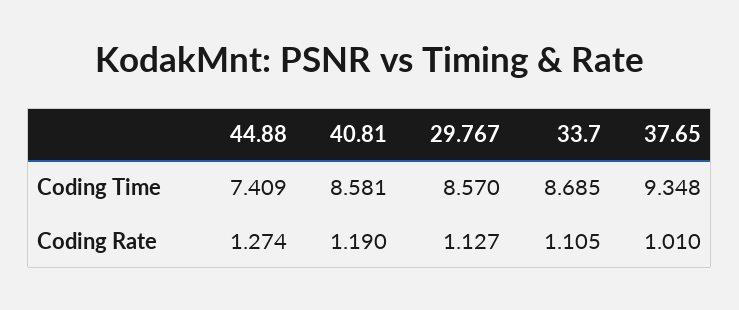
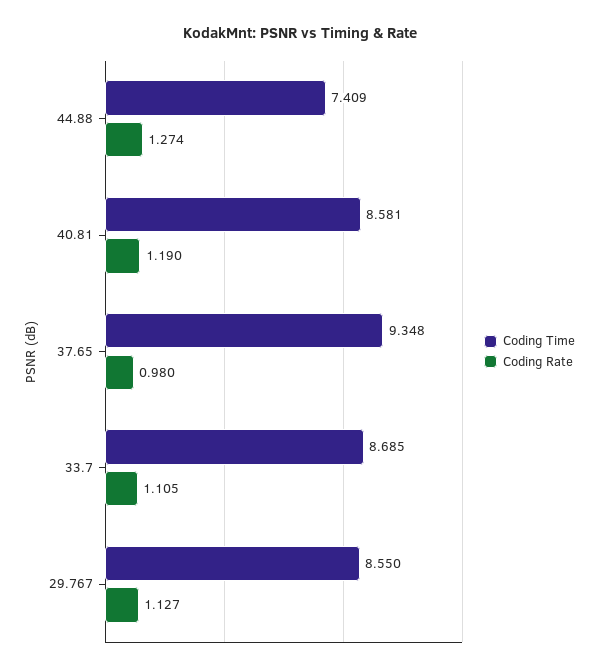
  {
    "Coding Time": {
      "44.88": 7.409,
      "40.81": 8.581,
-     "29.767": 8.57,
+     "29.767": 8.55,
      "33.7": 8.685,
      "37.65": 9.348
    },
    "Coding Rate": {
      "44.88": 1.274,
      "40.81": 1.19,
      "29.767": 1.127,
      "33.7": 1.105,
-     "37.65": 1.01
+     "37.65": 0.98
    }
  }

